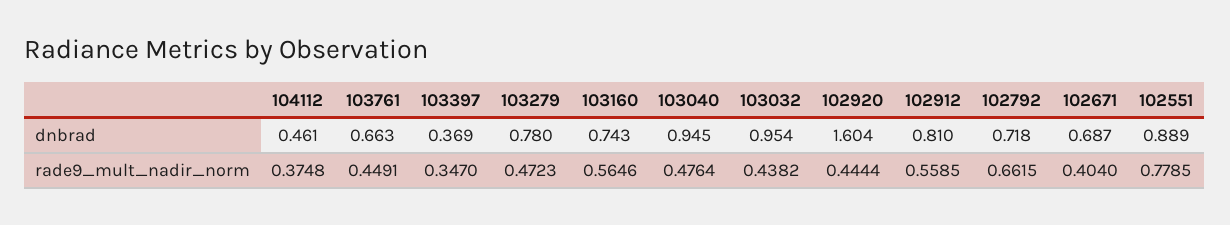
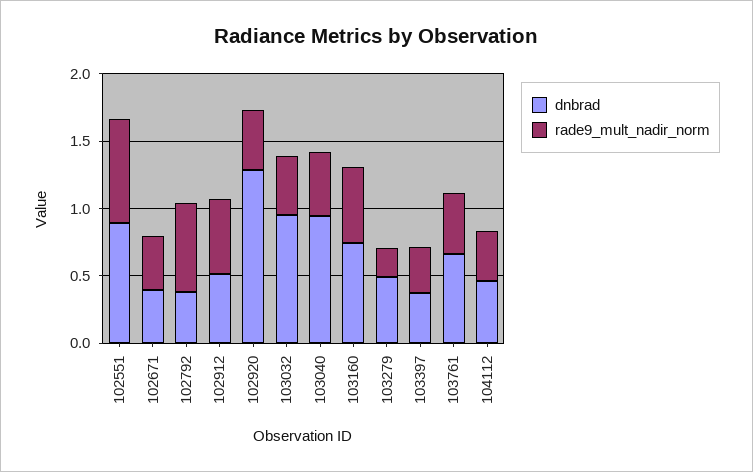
  {
    "dnbrad": {
      "104112": 0.461,
      "103761": 0.663,
      "103397": 0.369,
-     "103279": 0.78,
+     "103279": 0.5,
      "103160": 0.743,
      "103040": 0.945,
      "103032": 0.954,
-     "102920": 1.604,
+     "102920": 1.3,
-     "102912": 0.81,
+     "102912": 0.5,
-     "102792": 0.718,
+     "102792": 0.4,
-     "102671": 0.687,
+     "102671": 0.4,
      "102551": 0.889
    },
    "rade9_mult_nadir_norm": {
      "104112": 0.3748,
      "103761": 0.4491,
      "103397": 0.347,
-     "103279": 0.4723,
+     "103279": 0.2,
      "103160": 0.5646,
      "103040": 0.4764,
      "103032": 0.4382,
      "102920": 0.4444,
      "102912": 0.5585,
      "102792": 0.6615,
      "102671": 0.404,
      "102551": 0.7785
    }
  }

